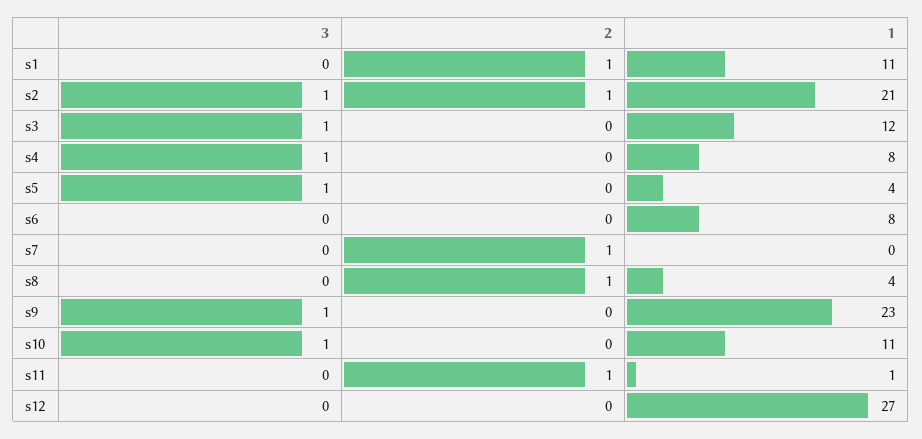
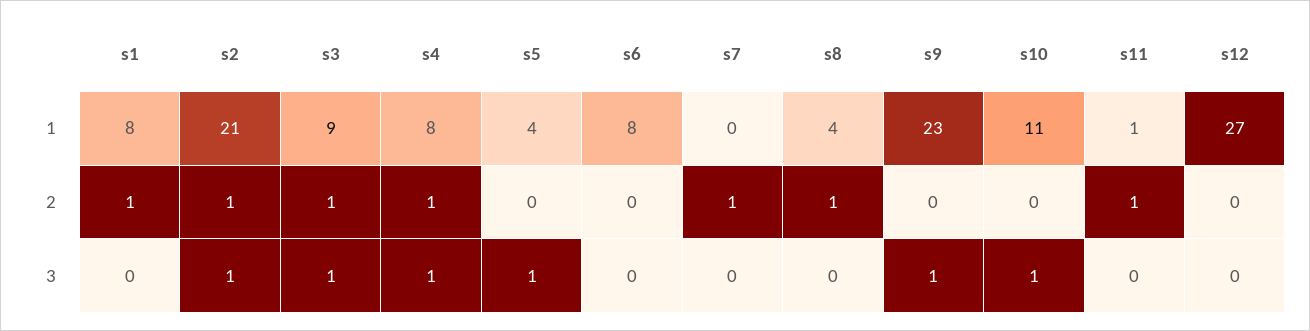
  {
    "3": {
      "s1": 0,
      "s2": 1,
      "s3": 1,
      "s4": 1,
      "s5": 1,
      "s6": 0,
      "s7": 0,
      "s8": 0,
      "s9": 1,
      "s10": 1,
      "s11": 0,
      "s12": 0
    },
    "2": {
      "s1": 1,
      "s2": 1,
-     "s3": 0,
+     "s3": 1,
-     "s4": 0,
+     "s4": 1,
      "s5": 0,
      "s6": 0,
      "s7": 1,
      "s8": 1,
      "s9": 0,
      "s10": 0,
      "s11": 1,
      "s12": 0
    },
    "1": {
-     "s1": 11,
+     "s1": 8,
      "s2": 21,
-     "s3": 12,
+     "s3": 9,
      "s4": 8,
      "s5": 4,
      "s6": 8,
      "s7": 0,
      "s8": 4,
      "s9": 23,
      "s10": 11,
      "s11": 1,
      "s12": 27
    }
  }

